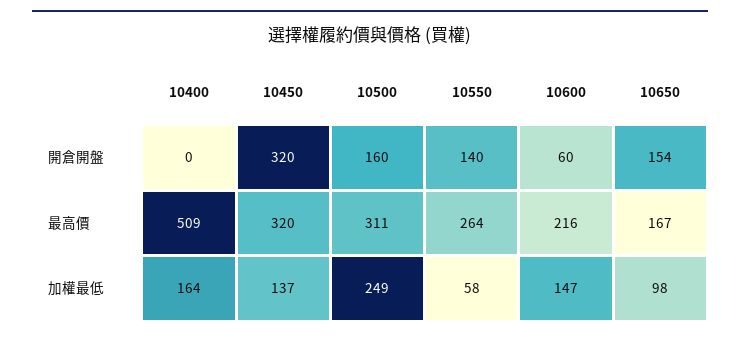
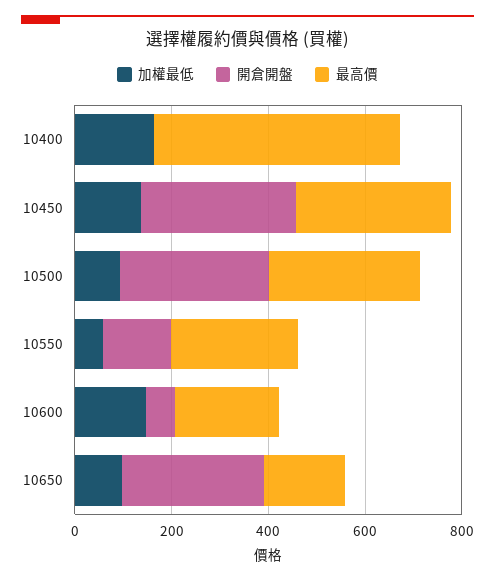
  {
    "開倉開盤": {
      "10400": 0,
      "10450": 320,
-     "10500": 160,
+     "10500": 300,
      "10550": 140,
      "10600": 60,
-     "10650": 154
+     "10650": 300
    },
    "最高價": {
      "10400": 509,
      "10450": 320,
      "10500": 311,
      "10550": 264,
      "10600": 216,
      "10650": 167
    },
    "加權最低": {
      "10400": 164,
      "10450": 137,
-     "10500": 249,
+     "10500": 100,
      "10550": 58,
      "10600": 147,
      "10650": 98
    }
  }

